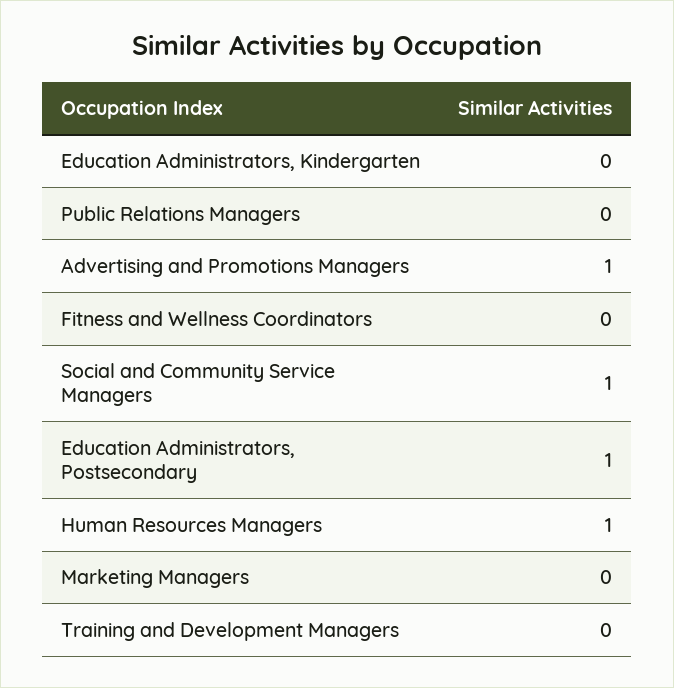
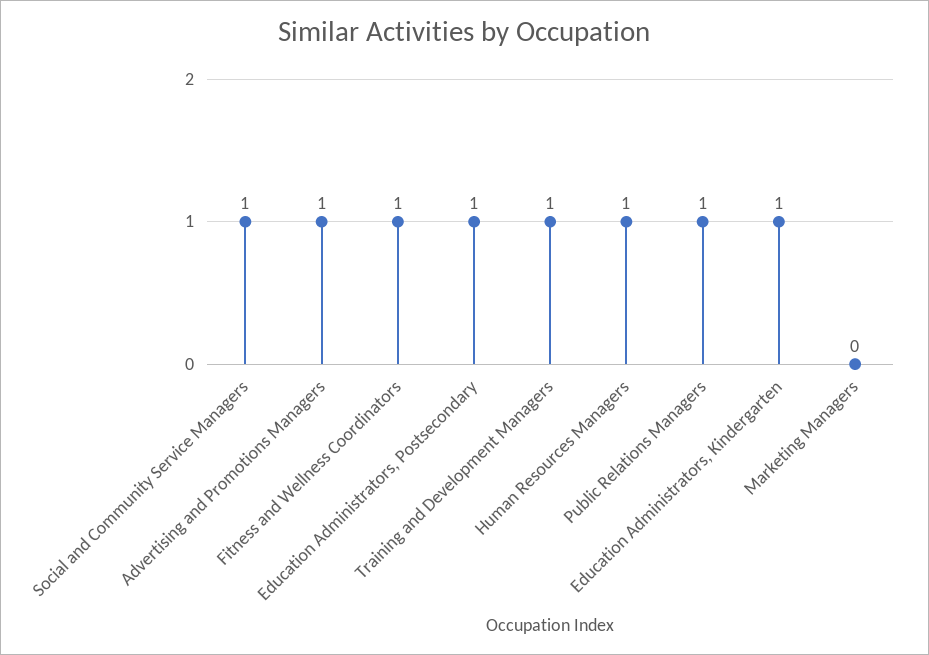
  {
-   "Education Administrators, Kindergarten": 0,
+   "Education Administrators, Kindergarten": 1,
-   "Public Relations Managers": 0,
+   "Public Relations Managers": 1,
    "Advertising and Promotions Managers": 1,
-   "Fitness and Wellness Coordinators": 0,
+   "Fitness and Wellness Coordinators": 1,
    "Social and Community Service Managers": 1,
    "Education Administrators, Postsecondary": 1,
    "Human Resources Managers": 1,
    "Marketing Managers": 0,
-   "Training and Development Managers": 0
+   "Training and Development Managers": 1
  }

